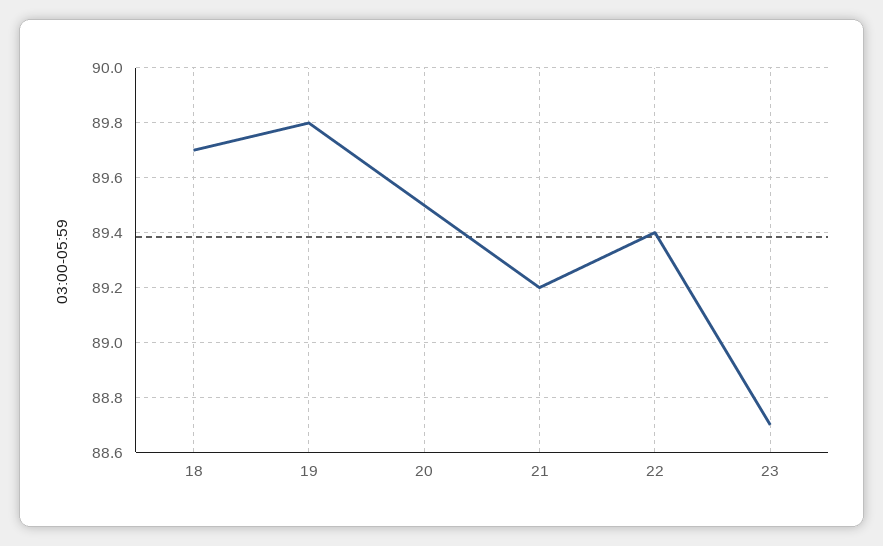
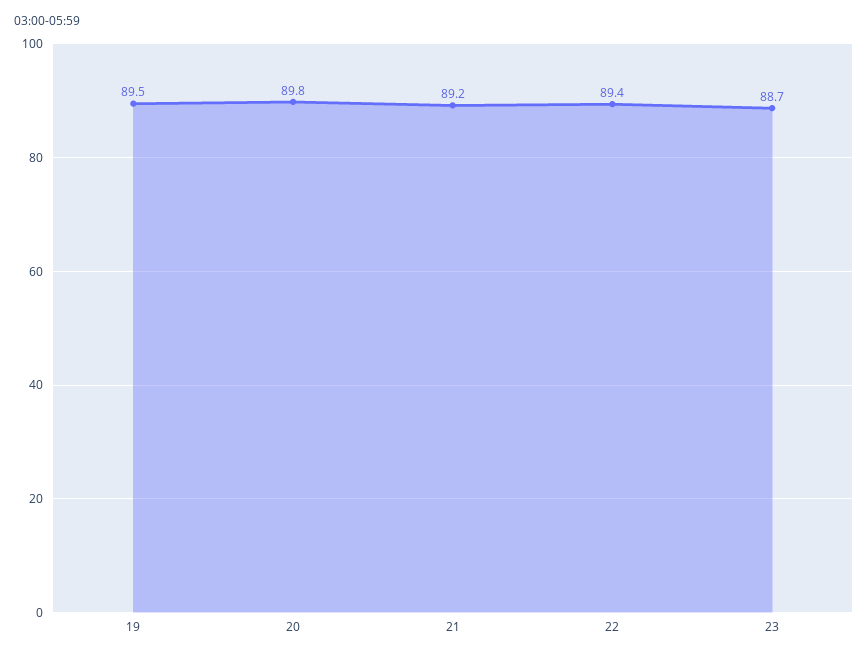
  {
-   "18": 89.7,
-   "19": 89.8,
+   "19": 89.5,
-   "20": 89.5,
+   "20": 89.8,
    "21": 89.2,
    "22": 89.4,
    "23": 88.7
  }

